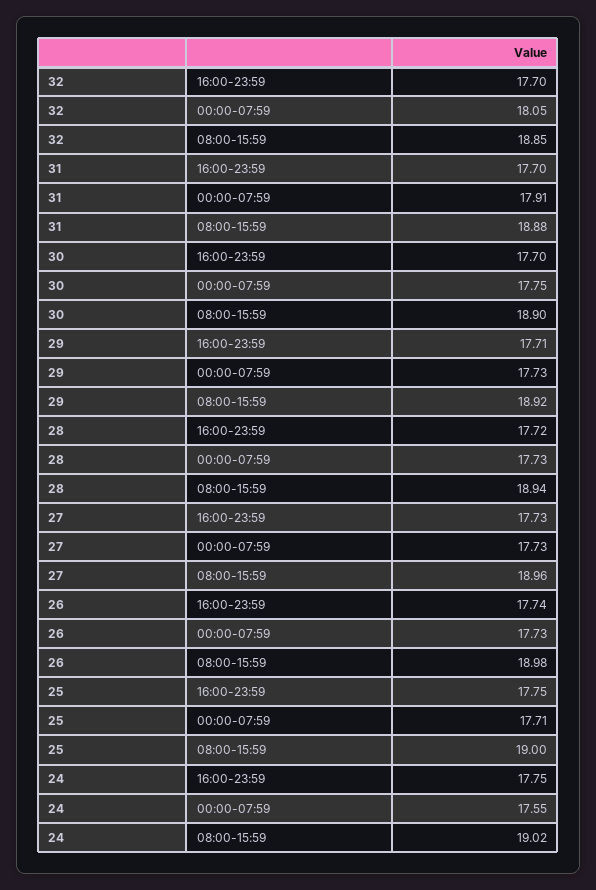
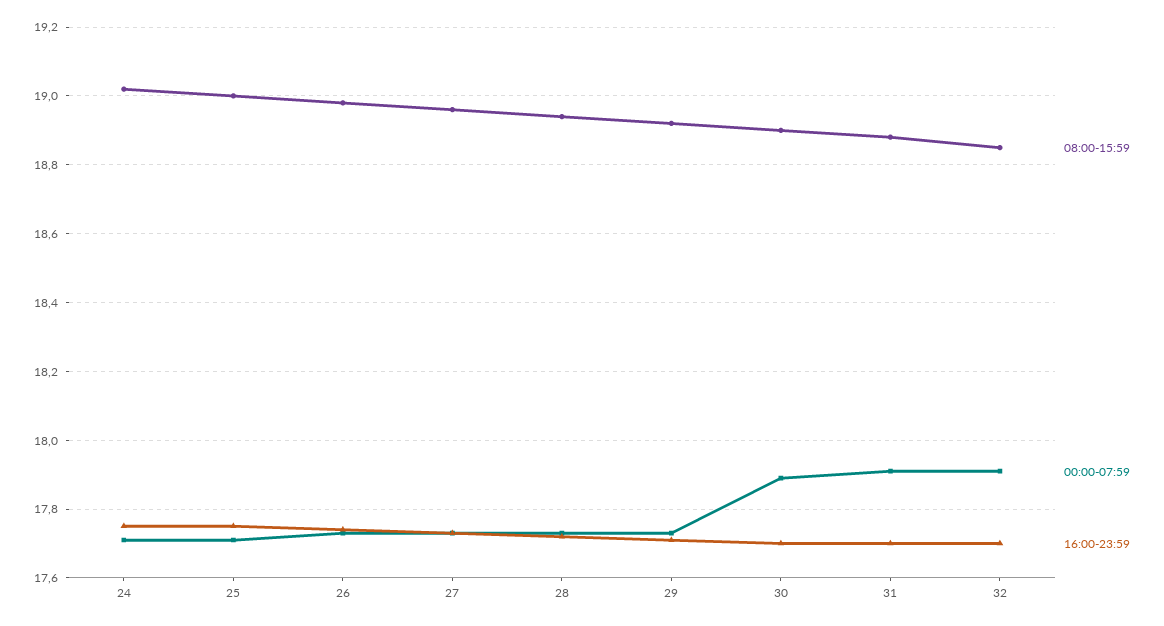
  {
    "16:00-23:59": {
      "32": 17.7,
      "31": 17.7,
      "30": 17.7,
      "29": 17.71,
      "28": 17.72,
      "27": 17.73,
      "26": 17.74,
      "25": 17.75,
      "24": 17.75
    },
    "00:00-07:59": {
-     "32": 18.05,
+     "32": 17.9,
      "31": 17.91,
-     "30": 17.75,
+     "30": 17.9,
      "29": 17.73,
      "28": 17.73,
      "27": 17.73,
      "26": 17.73,
      "25": 17.71,
-     "24": 17.55
+     "24": 17.7
    },
    "08:00-15:59": {
      "32": 18.85,
      "31": 18.88,
      "30": 18.9,
      "29": 18.92,
      "28": 18.94,
      "27": 18.96,
      "26": 18.98,
      "25": 19,
      "24": 19.02
    }
  }

